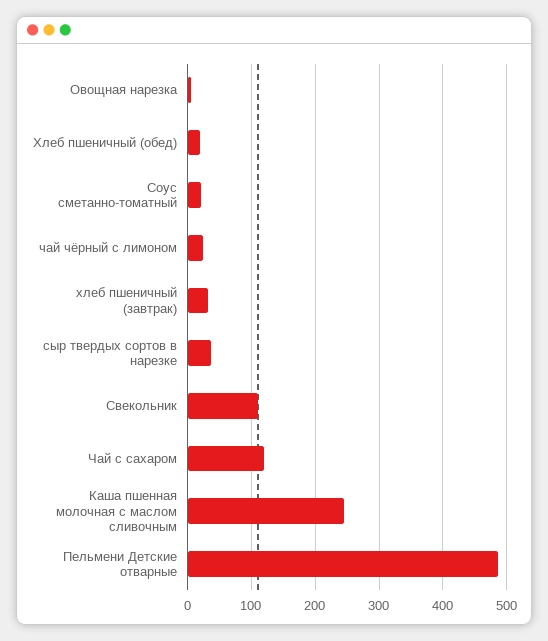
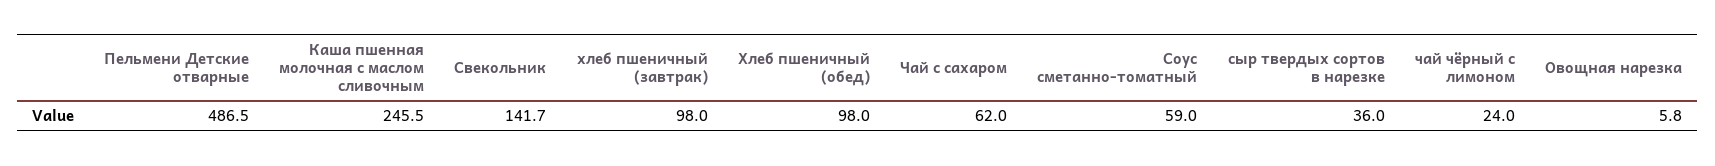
  {
    "Овощная нарезка": 5.8,
-   "Хлеб пшеничный (обед)": 20,
+   "Хлеб пшеничный (обед)": 98,
-   "Соус сметанно-томатный": 20,
+   "Соус сметанно-томатный": 59,
    "чай чёрный с лимоном": 24,
-   "хлеб пшеничный (завтрак)": 30,
+   "хлеб пшеничный (завтрак)": 98,
    "сыр твердых сортов в нарезке": 36,
-   "Свекольник": 110,
+   "Свекольник": 141.7,
-   "Чай с сахаром": 120,
+   "Чай с сахаром": 62,
    "Каша пшенная молочная с маслом сливочным": 245.5,
    "Пельмени Детские отварные": 486.5
  }

